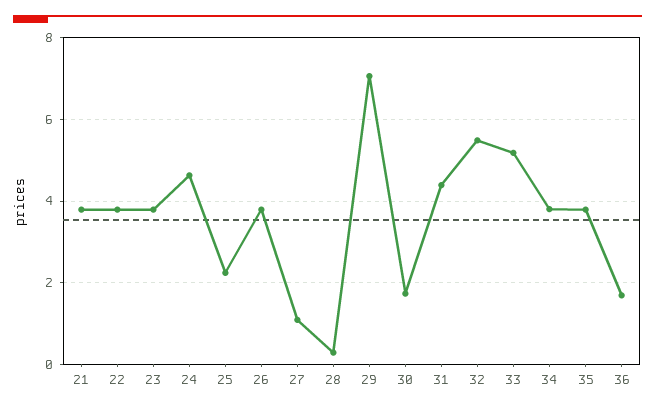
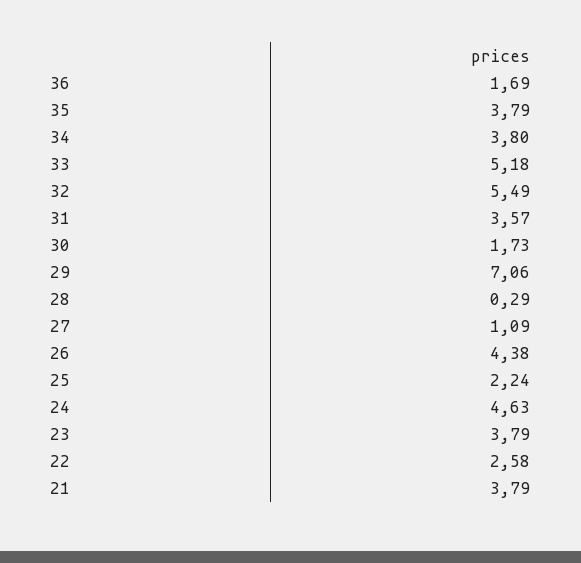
  {
    "21": 3.79,
-   "22": 3.8,
+   "22": 2.58,
    "23": 3.79,
    "24": 4.63,
    "25": 2.24,
-   "26": 3.8,
+   "26": 4.38,
    "27": 1.09,
    "28": 0.29,
    "29": 7.06,
    "30": 1.73,
-   "31": 4.4,
+   "31": 3.57,
    "32": 5.49,
    "33": 5.18,
    "34": 3.8,
    "35": 3.79,
    "36": 1.69
  }

